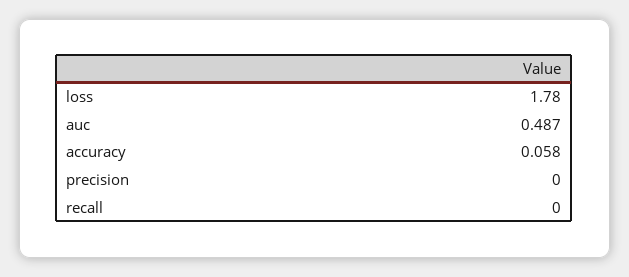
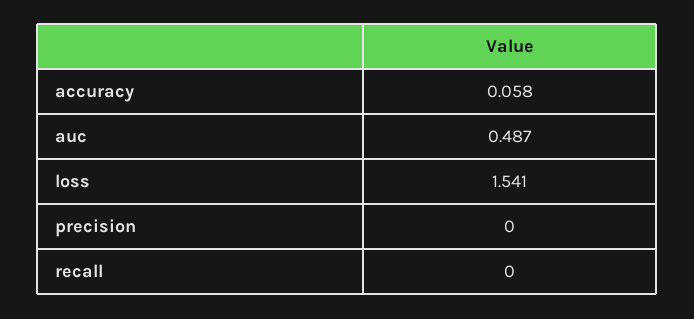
  {
-   "loss": 1.78,
+   "loss": 1.541,
    "auc": 0.487,
    "accuracy": 0.058,
    "precision": 0,
    "recall": 0
  }

